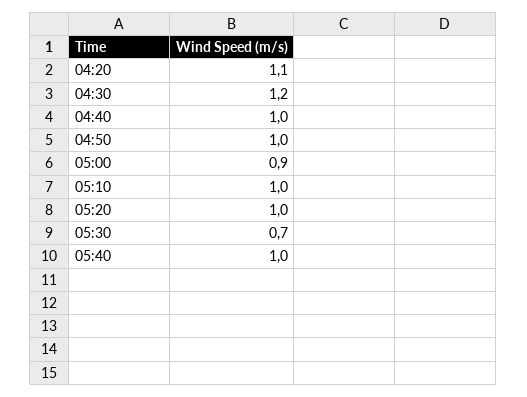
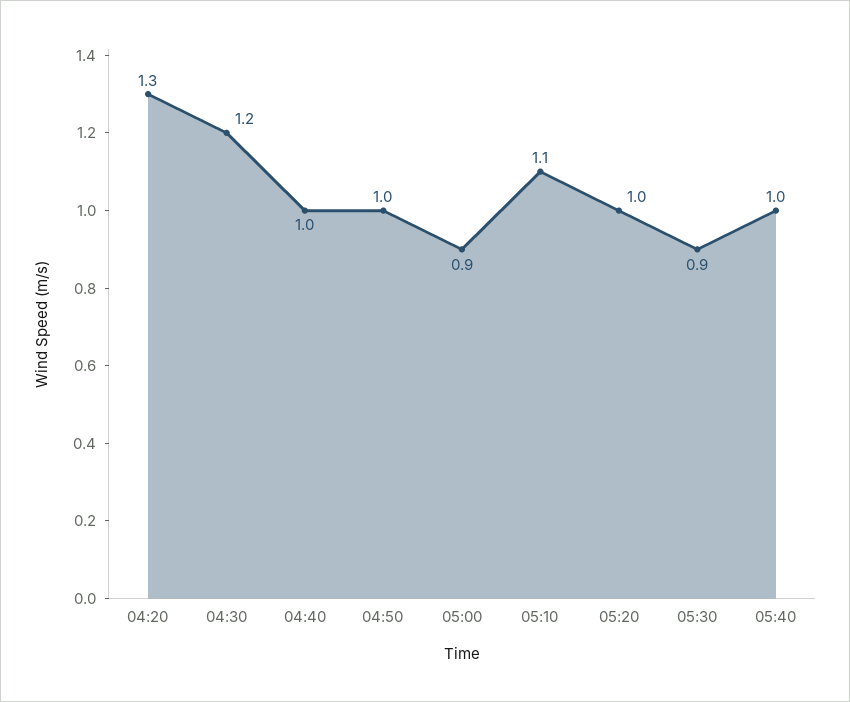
  {
-   "04:20": 1.1,
+   "04:20": 1.3,
    "04:30": 1.2,
    "04:40": 1,
    "04:50": 1,
    "05:00": 0.9,
-   "05:10": 1,
+   "05:10": 1.1,
    "05:20": 1,
-   "05:30": 0.7,
+   "05:30": 0.9,
    "05:40": 1
  }

